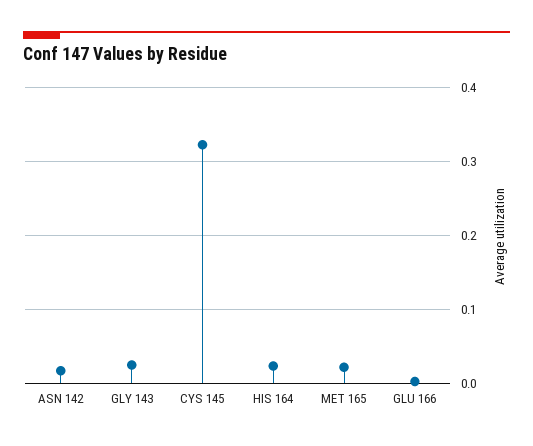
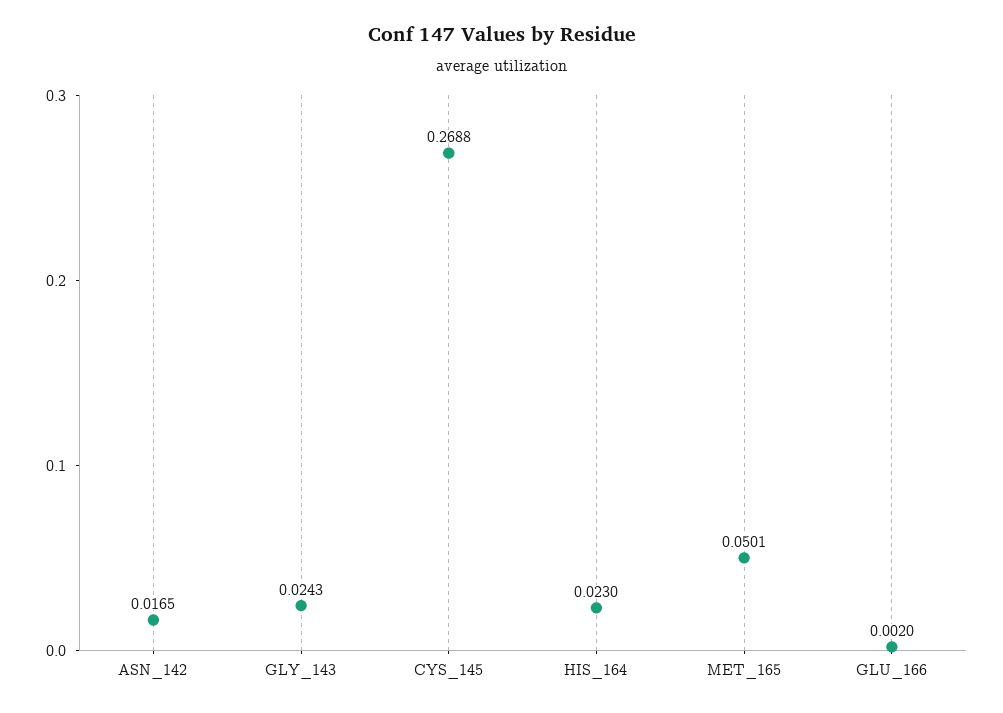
  {
    "ASN 142": 0.0165,
    "GLY 143": 0.0243,
-   "CYS 145": 0.32,
+   "CYS 145": 0.2688,
    "HIS 164": 0.023,
-   "MET 165": 0.02,
+   "MET 165": 0.0501,
    "GLU 166": 0.002
  }

